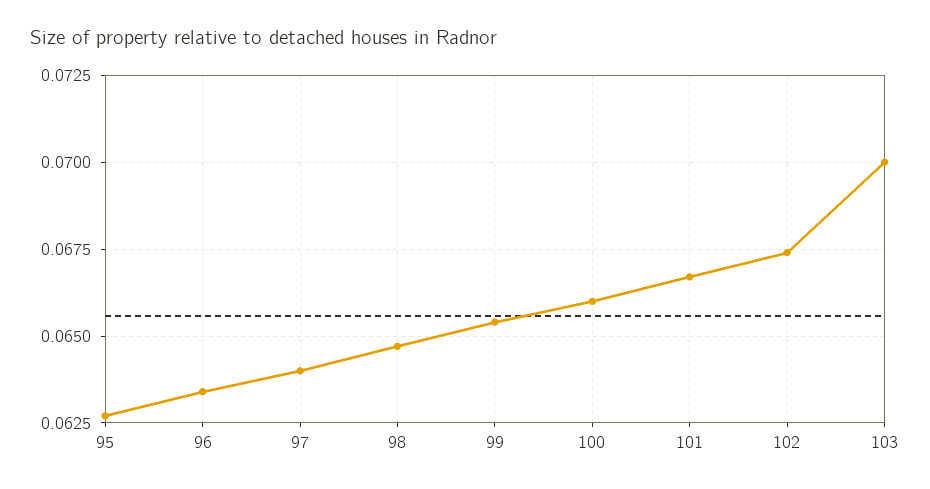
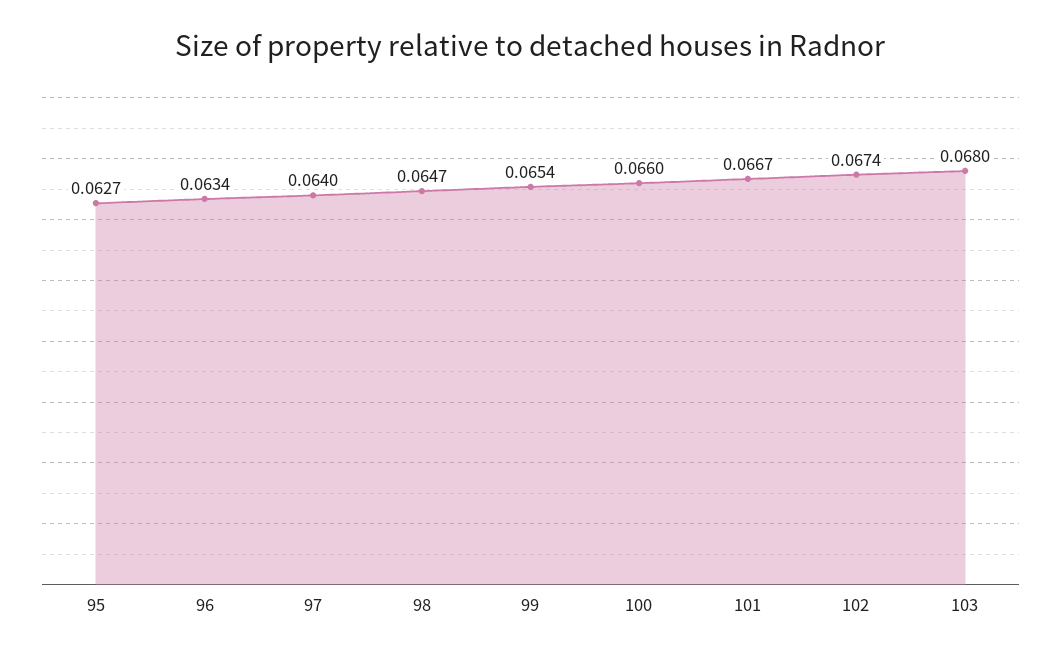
  {
    "95": 0.0627,
    "96": 0.0634,
    "97": 0.064,
    "98": 0.0647,
    "99": 0.0654,
    "100": 0.066,
    "101": 0.0667,
    "102": 0.0674,
-   "103": 0.07
+   "103": 0.068
  }

